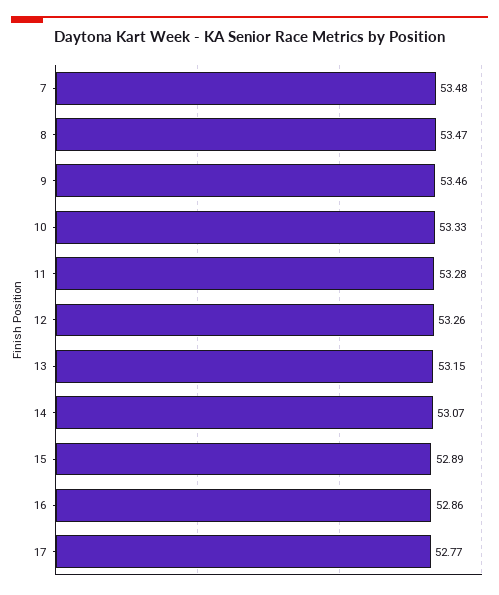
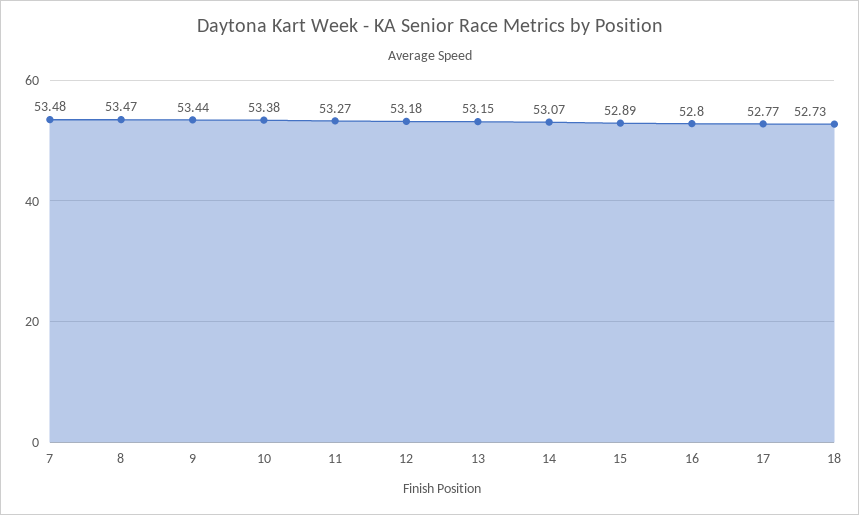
  {
    "7": 53.48,
    "8": 53.47,
-   "9": 53.46,
+   "9": 53.44,
-   "10": 53.33,
+   "10": 53.38,
-   "11": 53.28,
+   "11": 53.27,
-   "12": 53.26,
+   "12": 53.18,
    "13": 53.15,
    "14": 53.07,
    "15": 52.89,
-   "16": 52.86,
+   "16": 52.8,
-   "17": 52.77
+   "17": 52.77,
+   "18": 52.73
  }

